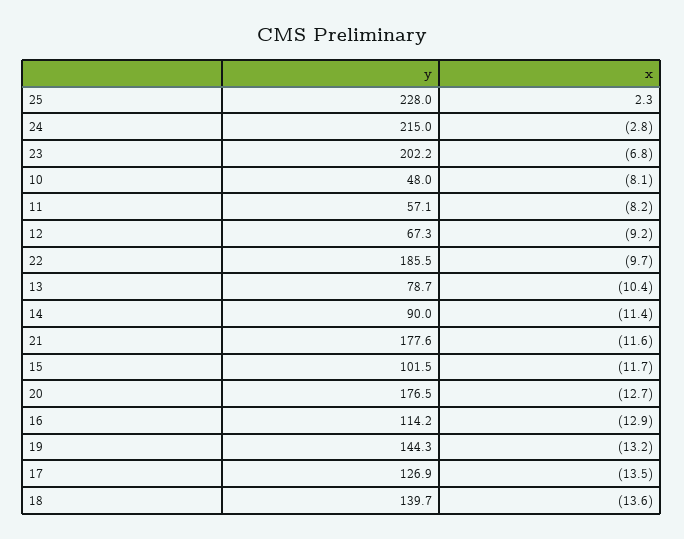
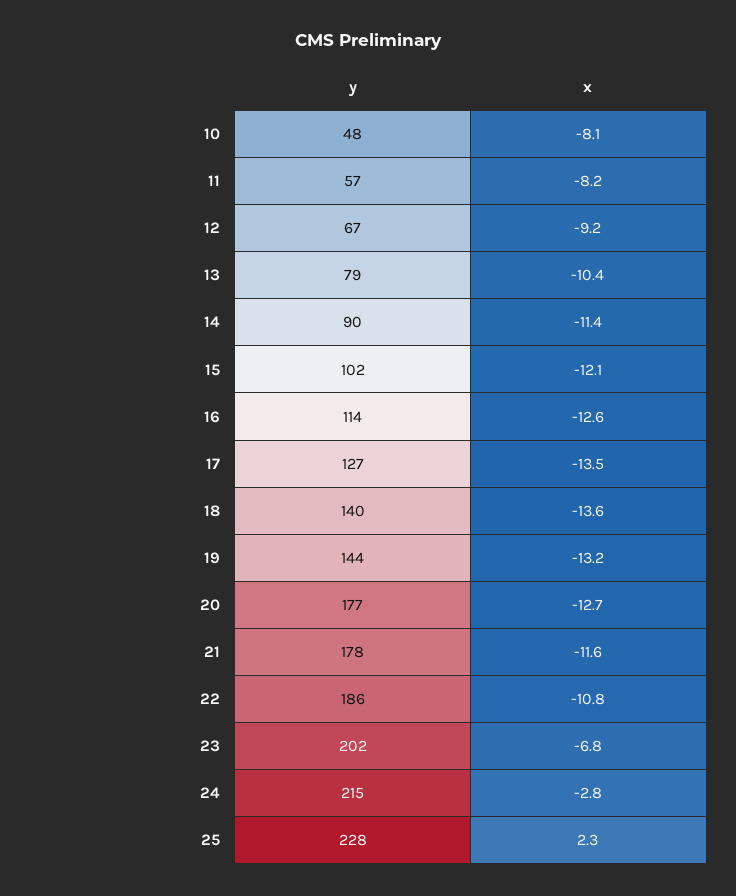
  {
    "y": {
      "25": 228,
      "24": 215,
      "23": 202.2,
      "10": 48,
      "11": 57.1,
      "12": 67.3,
      "22": 185.5,
      "13": 78.7,
      "14": 90,
      "21": 177.6,
      "15": 101.5,
      "20": 176.5,
      "16": 114.2,
      "19": 144.3,
      "17": 126.9,
      "18": 139.7
    },
    "x": {
      "25": 2.3,
      "24": -2.8,
      "23": -6.8,
      "10": -8.1,
      "11": -8.2,
      "12": -9.2,
-     "22": -9.7,
+     "22": -10.8,
      "13": -10.4,
      "14": -11.4,
      "21": -11.6,
-     "15": -11.7,
+     "15": -12.1,
      "20": -12.7,
-     "16": -12.9,
+     "16": -12.6,
      "19": -13.2,
      "17": -13.5,
      "18": -13.6
    }
  }

